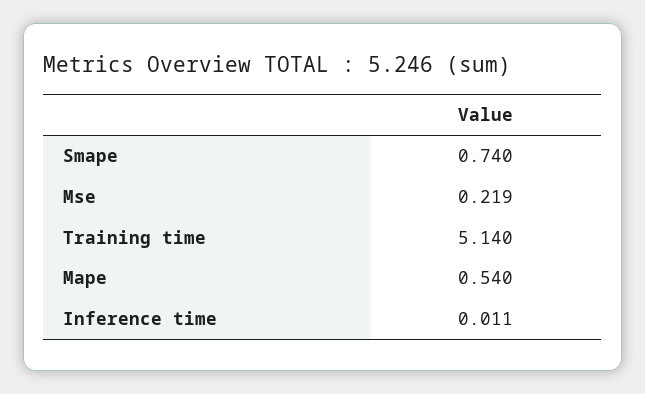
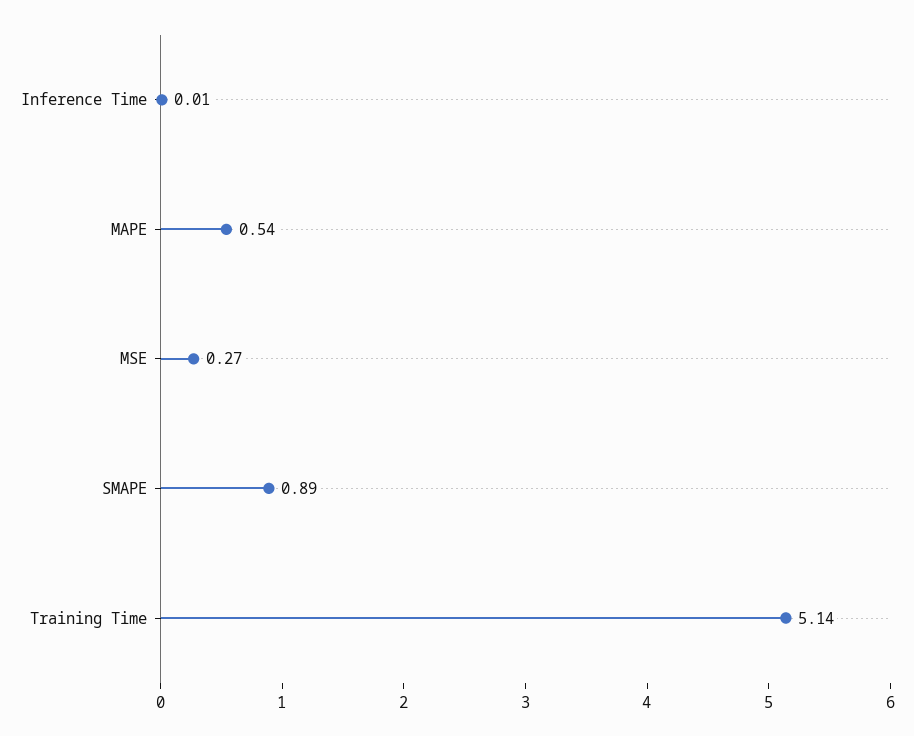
  {
-   "Smape": 0.74,
+   "Smape": 0.89,
-   "Mse": 0.219,
+   "Mse": 0.27,
    "Training time": 5.14,
    "Mape": 0.54,
    "Inference time": 0.011
  }

